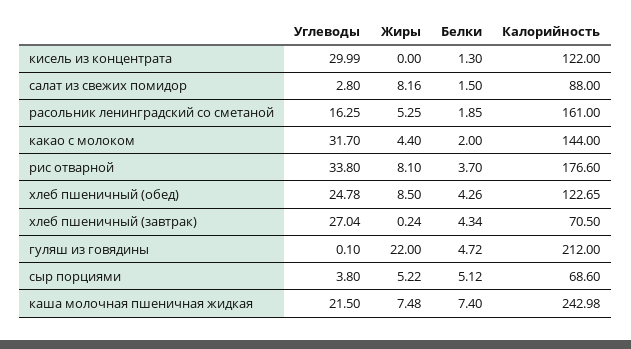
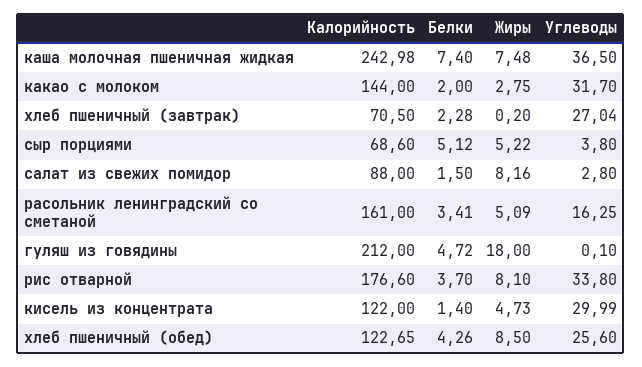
  {
    "Углеводы": {
      "кисель из концентрата": 29.99,
      "салат из свежих помидор": 2.8,
      "расольник ленинградский со сметаной": 16.25,
      "какао с молоком": 31.7,
      "рис отварной": 33.8,
-     "хлеб пшеничный (обед)": 24.78,
+     "хлеб пшеничный (обед)": 25.6,
      "хлеб пшеничный (завтрак)": 27.04,
      "гуляш из говядины": 0.1,
      "сыр порциями": 3.8,
-     "каша молочная пшеничная жидкая": 21.5
+     "каша молочная пшеничная жидкая": 36.5
    },
    "Жиры": {
-     "кисель из концентрата": 0,
+     "кисель из концентрата": 4.73,
      "салат из свежих помидор": 8.16,
-     "расольник ленинградский со сметаной": 5.25,
+     "расольник ленинградский со сметаной": 5.09,
-     "какао с молоком": 4.4,
+     "какао с молоком": 2.75,
      "рис отварной": 8.1,
      "хлеб пшеничный (обед)": 8.5,
-     "хлеб пшеничный (завтрак)": 0.24,
+     "хлеб пшеничный (завтрак)": 0.2,
-     "гуляш из говядины": 22,
+     "гуляш из говядины": 18,
      "сыр порциями": 5.22,
      "каша молочная пшеничная жидкая": 7.48
    },
    "Белки": {
-     "кисель из концентрата": 1.3,
+     "кисель из концентрата": 1.4,
      "салат из свежих помидор": 1.5,
-     "расольник ленинградский со сметаной": 1.85,
+     "расольник ленинградский со сметаной": 3.41,
      "какао с молоком": 2,
      "рис отварной": 3.7,
      "хлеб пшеничный (обед)": 4.26,
-     "хлеб пшеничный (завтрак)": 4.34,
+     "хлеб пшеничный (завтрак)": 2.28,
      "гуляш из говядины": 4.72,
      "сыр порциями": 5.12,
      "каша молочная пшеничная жидкая": 7.4
    },
    "Калорийность": {
      "кисель из концентрата": 122,
      "салат из свежих помидор": 88,
      "расольник ленинградский со сметаной": 161,
      "какао с молоком": 144,
      "рис отварной": 176.6,
      "хлеб пшеничный (обед)": 122.65,
      "хлеб пшеничный (завтрак)": 70.5,
      "гуляш из говядины": 212,
      "сыр порциями": 68.6,
      "каша молочная пшеничная жидкая": 242.98
    }
  }

